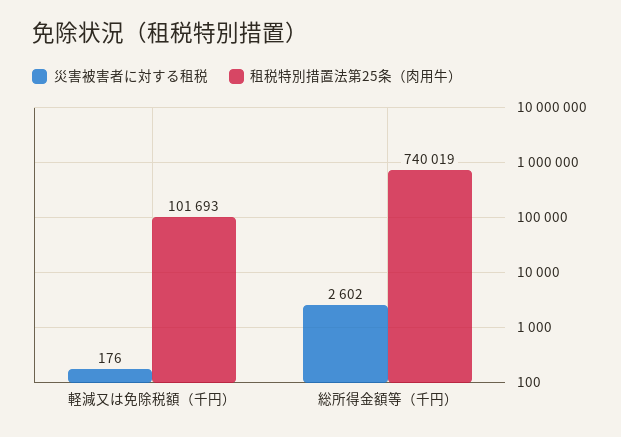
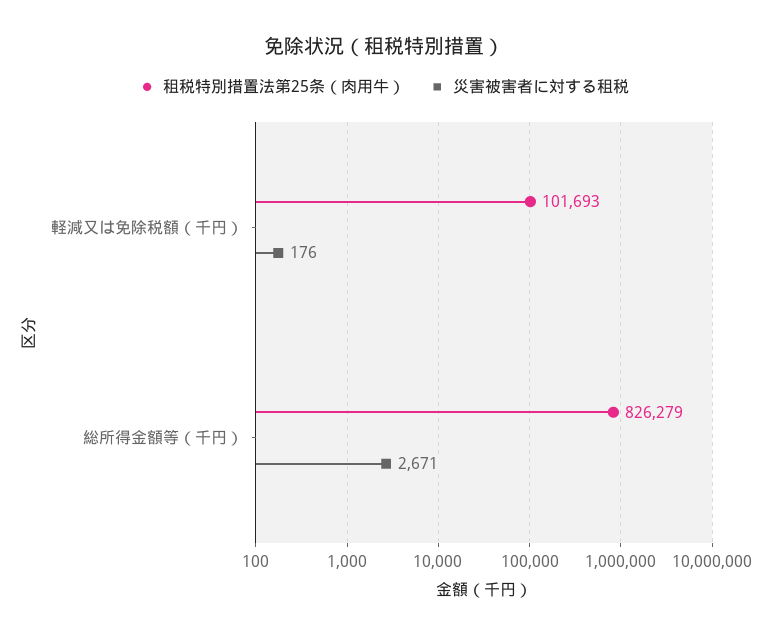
  {
    "災害被害者に対する租税": {
      "軽減又は免除税額（千円）": 176,
-     "総所得金額等（千円）": 2602
+     "総所得金額等（千円）": 2671
    },
    "租税特別措置法第25条（肉用牛）": {
      "軽減又は免除税額（千円）": 101693,
-     "総所得金額等（千円）": 740019
+     "総所得金額等（千円）": 826279
    }
  }

